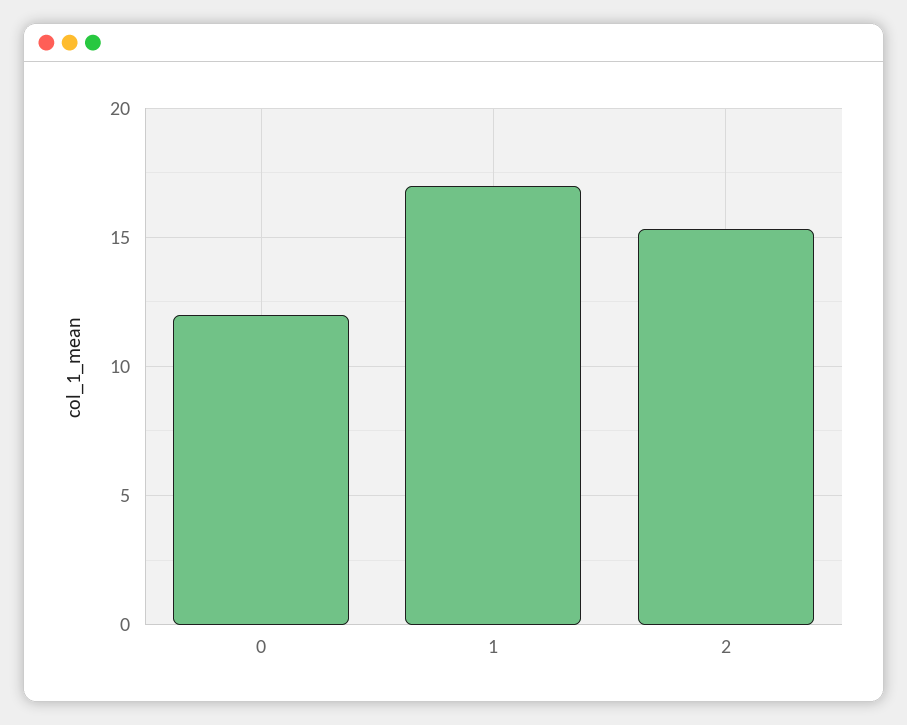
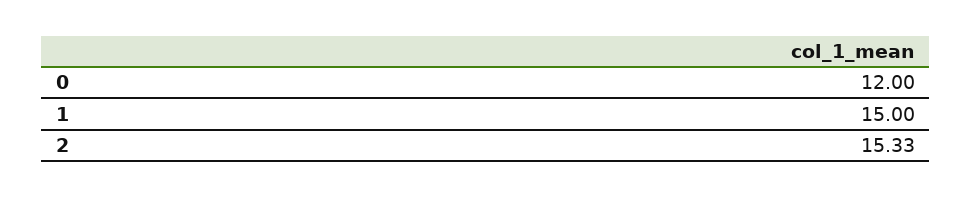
  {
    "0": 12,
-   "1": 17,
+   "1": 15,
    "2": 15.33
  }

